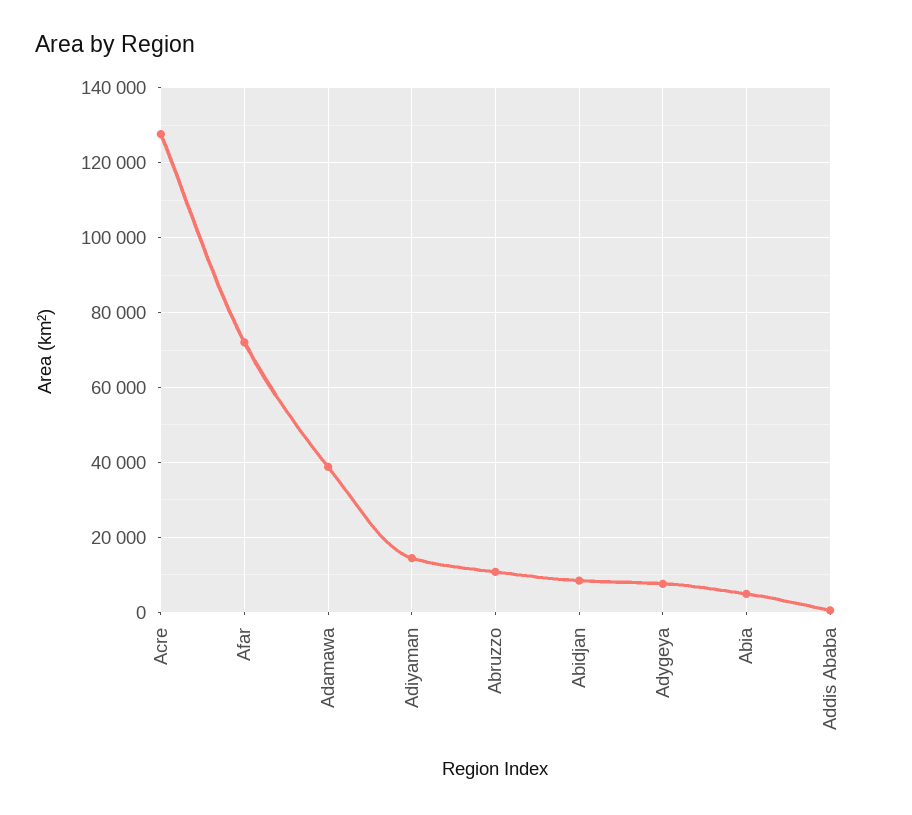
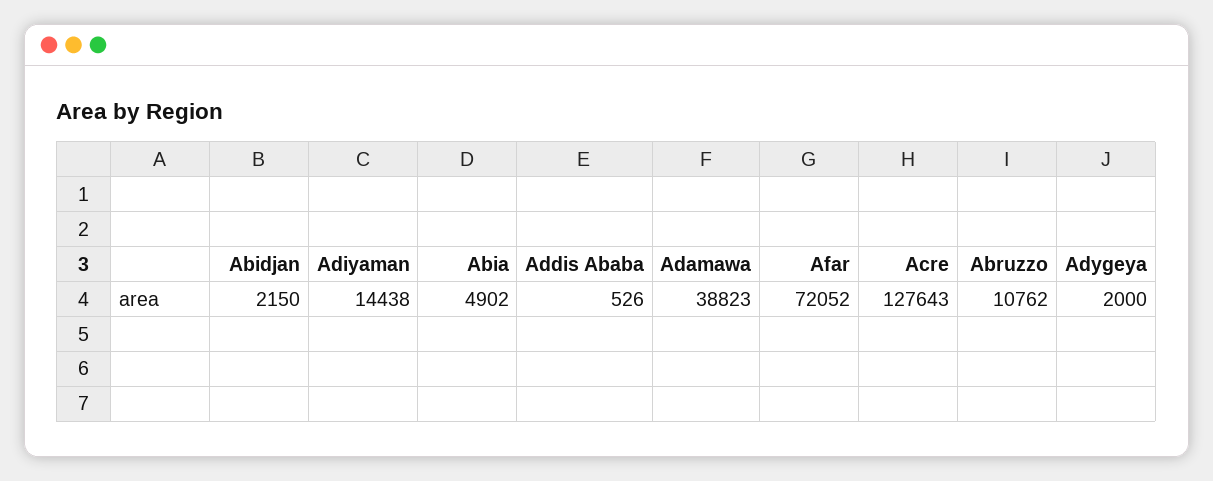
  {
    "Acre": 127643,
    "Afar": 72052,
    "Adamawa": 38823,
    "Adiyaman": 14438,
    "Abruzzo": 10762,
-   "Abidjan": 8000,
+   "Abidjan": 2150,
-   "Adygeya": 8000,
+   "Adygeya": 2000,
    "Abia": 4902,
    "Addis Ababa": 526
  }

